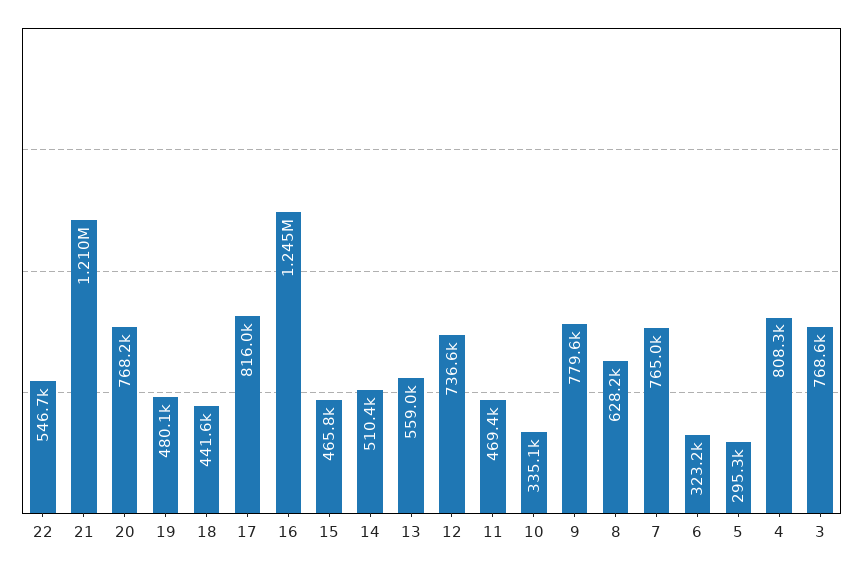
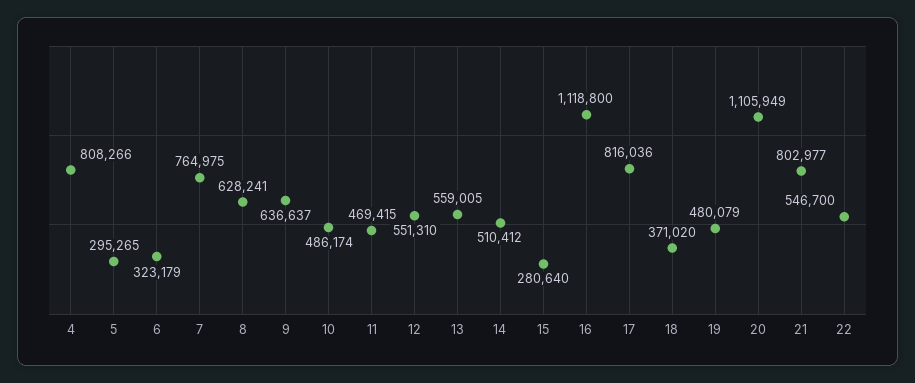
  {
    "22": 546700,
-   "21": 1210000,
+   "21": 802977,
-   "20": 768200,
+   "20": 1105949,
    "19": 480079,
-   "18": 441600,
+   "18": 371020,
    "17": 816036,
-   "16": 1245000,
+   "16": 1118800,
-   "15": 465800,
+   "15": 280640,
    "14": 510412,
    "13": 559005,
-   "12": 736600,
+   "12": 551310,
    "11": 469415,
-   "10": 335100,
+   "10": 486174,
-   "9": 779600,
+   "9": 636637,
    "8": 628241,
    "7": 764975,
    "6": 323179,
    "5": 295265,
-   "4": 808266,
+   "4": 808266
-   "3": 768600
  }

